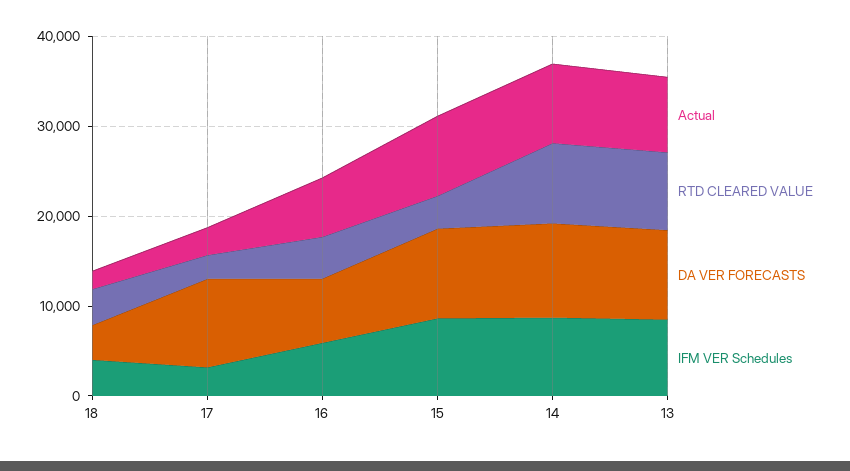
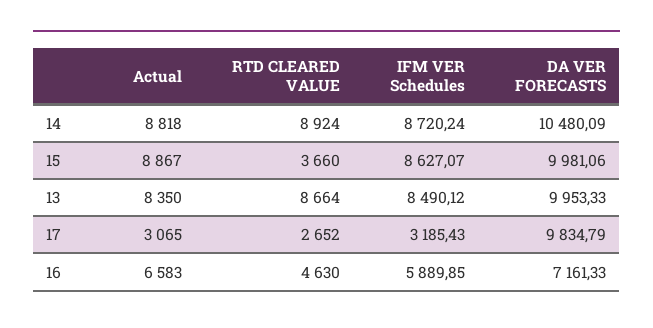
  {
    "Actual": {
-     "18": 2000,
      "17": 3065,
      "16": 6583,
      "15": 8867,
      "14": 8818,
      "13": 8350
    },
    "RTD CLEARED VALUE": {
-     "18": 4000,
      "17": 2652,
      "16": 4630,
      "15": 3660,
      "14": 8924,
      "13": 8664
    },
    "DA VER FORECASTS": {
-     "18": 4000,
      "17": 9834.79,
      "16": 7161.33,
      "15": 9981.06,
      "14": 10480.09,
      "13": 9953.33
    },
    "IFM VER Schedules": {
-     "18": 4000,
      "17": 3185.43,
      "16": 5889.85,
      "15": 8627.07,
      "14": 8720.24,
      "13": 8490.12
    }
  }

